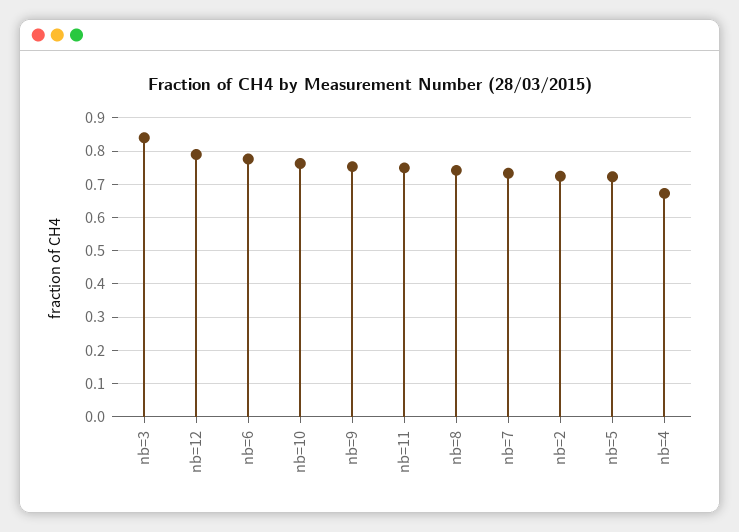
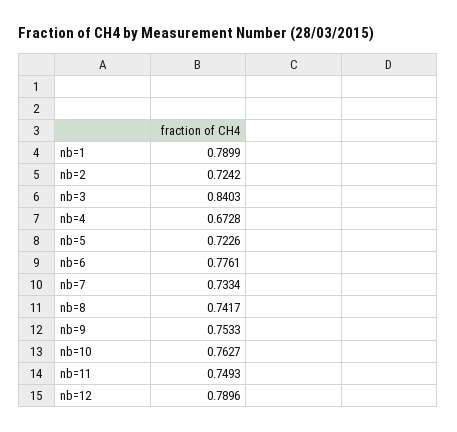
  {
    "nb=3": 0.8403,
    "nb=12": 0.7896,
    "nb=6": 0.7761,
    "nb=10": 0.7627,
    "nb=9": 0.7533,
    "nb=11": 0.7493,
    "nb=8": 0.7417,
    "nb=7": 0.7334,
    "nb=2": 0.7242,
    "nb=5": 0.7226,
-   "nb=4": 0.6728
+   "nb=4": 0.6728,
+   "nb=1": 0.7899
  }

